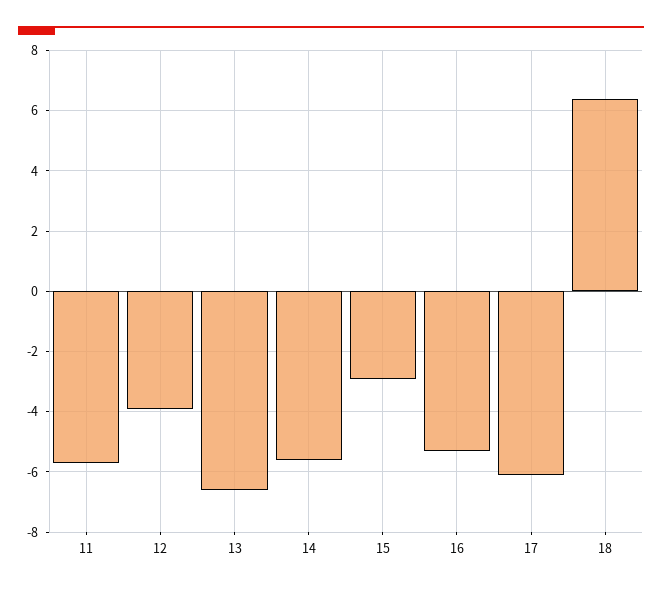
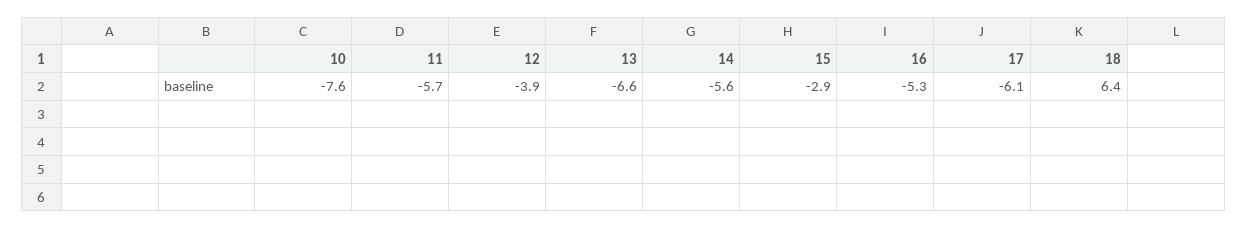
  {
    "11": -5.7,
    "12": -3.9,
    "13": -6.6,
    "14": -5.6,
    "15": -2.9,
    "16": -5.3,
    "17": -6.1,
-   "18": 6.4
+   "18": 6.4,
+   "10": -7.6
  }

